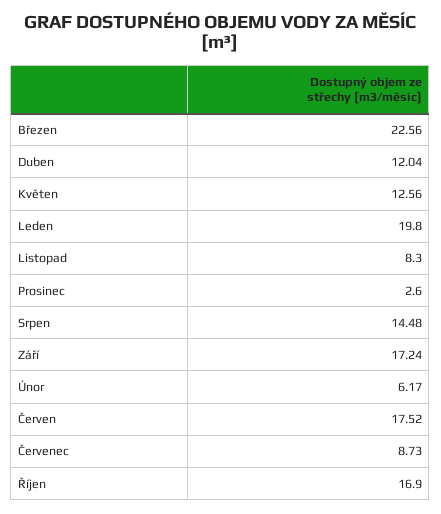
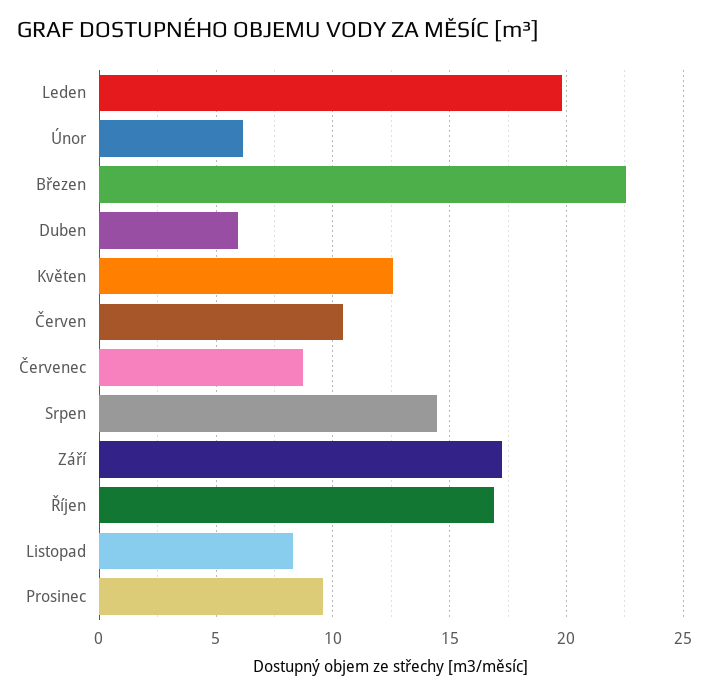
  {
    "Březen": 22.56,
-   "Duben": 12.04,
+   "Duben": 6,
    "Květen": 12.56,
    "Leden": 19.8,
    "Listopad": 8.3,
-   "Prosinec": 2.6,
+   "Prosinec": 9.5,
    "Srpen": 14.48,
    "Září": 17.24,
    "Únor": 6.17,
-   "Červen": 17.52,
+   "Červen": 10.5,
    "Červenec": 8.73,
    "Říjen": 16.9
  }

